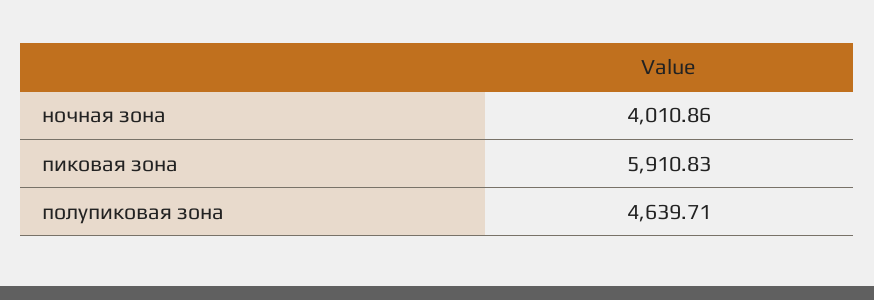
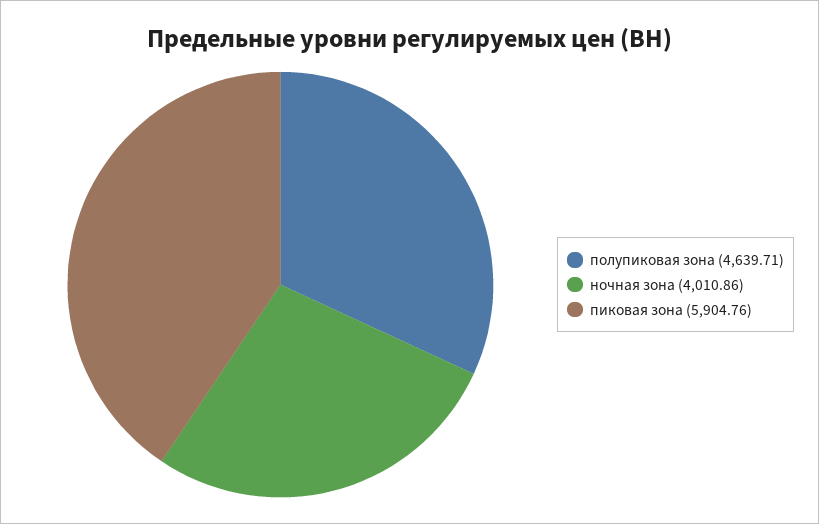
  {
    "ночная зона": 4010.86,
-   "пиковая зона": 5910.83,
+   "пиковая зона": 5904.76,
    "полупиковая зона": 4639.71
  }

